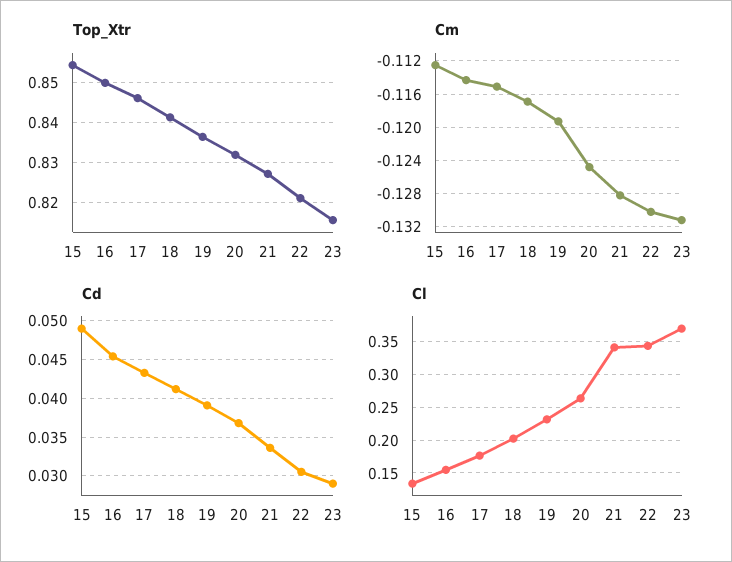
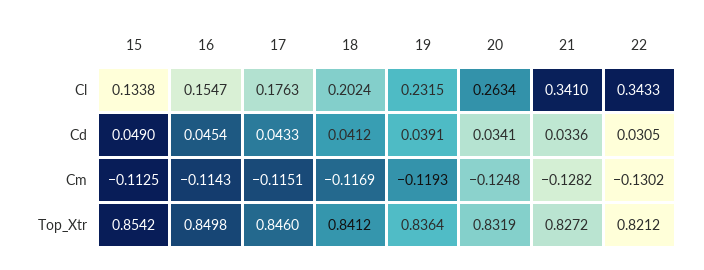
  {
    "Top_Xtr": {
      "15": 0.8542,
      "16": 0.8498,
      "17": 0.846,
      "18": 0.8412,
      "19": 0.8364,
      "20": 0.8319,
      "21": 0.8272,
-     "22": 0.8212,
+     "22": 0.8212
-     "23": 0.816
    },
    "Cm": {
      "15": -0.1125,
      "16": -0.1143,
      "17": -0.1151,
      "18": -0.1169,
      "19": -0.1193,
      "20": -0.1248,
      "21": -0.1282,
-     "22": -0.1302,
+     "22": -0.1302
-     "23": -0.131
    },
    "Cd": {
      "15": 0.049,
      "16": 0.0454,
      "17": 0.0433,
      "18": 0.0412,
      "19": 0.0391,
-     "20": 0.037,
+     "20": 0.0341,
      "21": 0.0336,
-     "22": 0.0305,
+     "22": 0.0305
-     "23": 0.029
    },
    "Cl": {
      "15": 0.1338,
      "16": 0.1547,
      "17": 0.1763,
      "18": 0.2024,
      "19": 0.2315,
      "20": 0.2634,
      "21": 0.341,
-     "22": 0.3433,
+     "22": 0.3433
-     "23": 0.37
    }
  }

